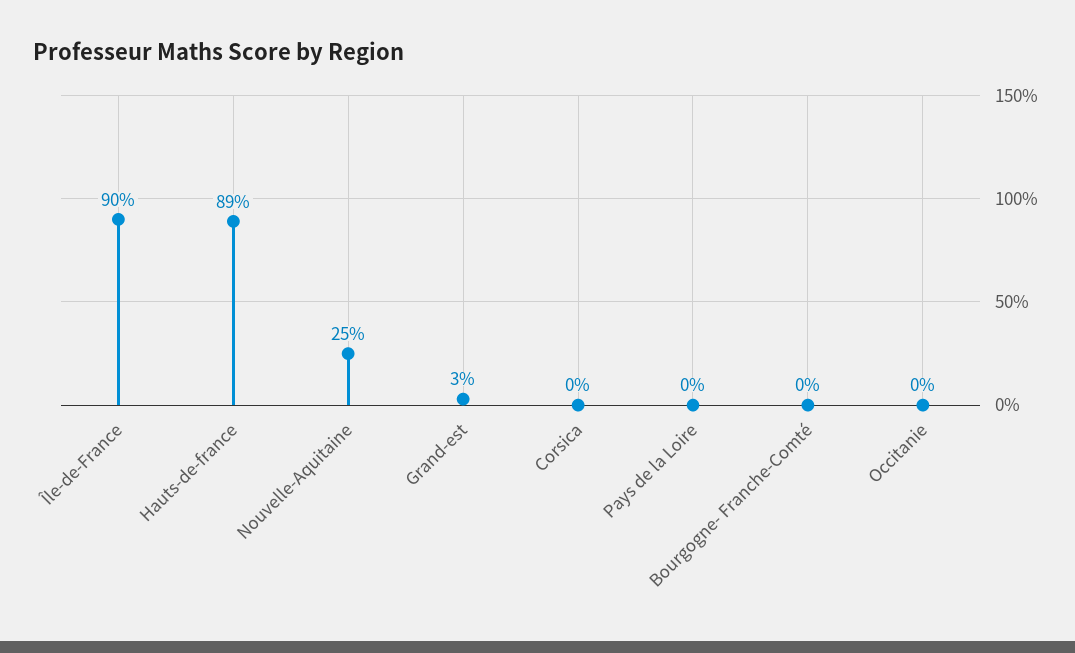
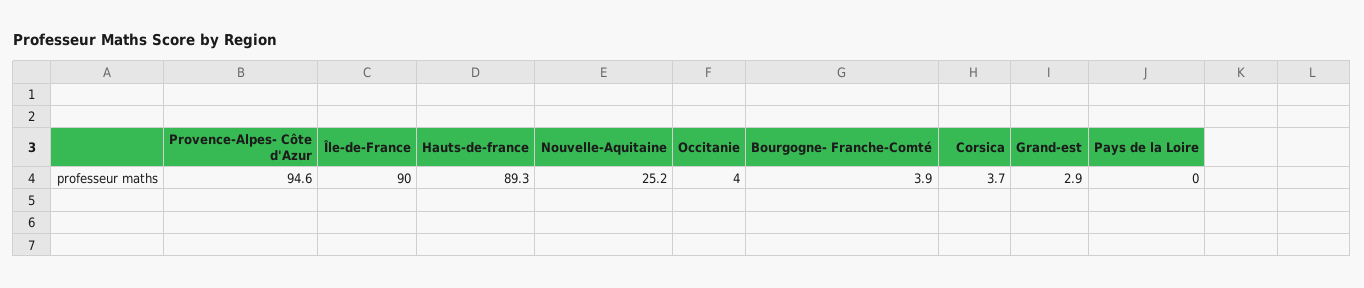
  {
    "Île-de-France": 90,
    "Hauts-de-france": 89.3,
    "Nouvelle-Aquitaine": 25.2,
    "Grand-est": 2.9,
-   "Corsica": 0,
+   "Corsica": 3.7,
    "Pays de la Loire": 0,
-   "Bourgogne- Franche-Comté": 0,
+   "Bourgogne- Franche-Comté": 3.9,
-   "Occitanie": 0
+   "Occitanie": 4,
+   "Provence-Alpes- Côte d'Azur": 94.6
  }

